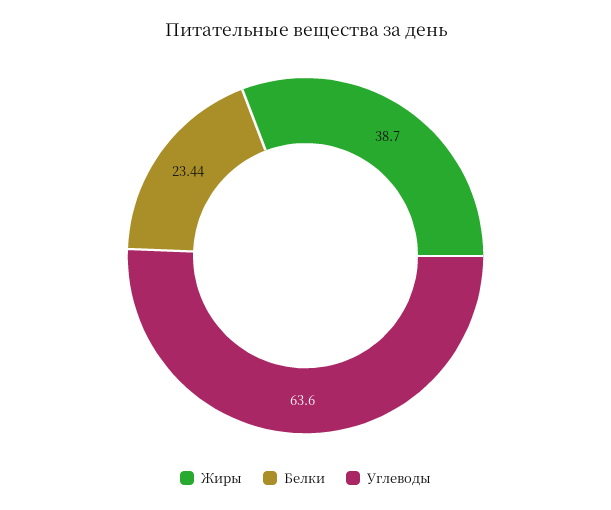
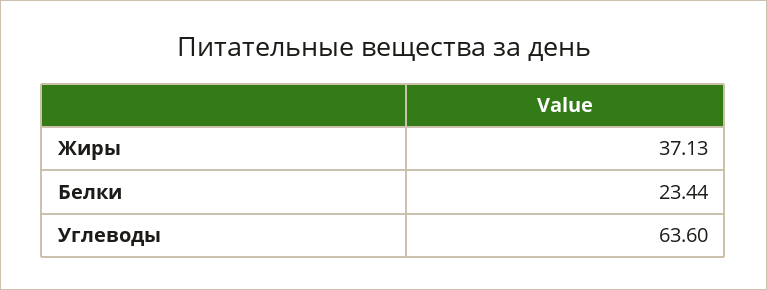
  {
-   "Жиры": 38.7,
+   "Жиры": 37.13,
    "Белки": 23.44,
    "Углеводы": 63.6
  }

